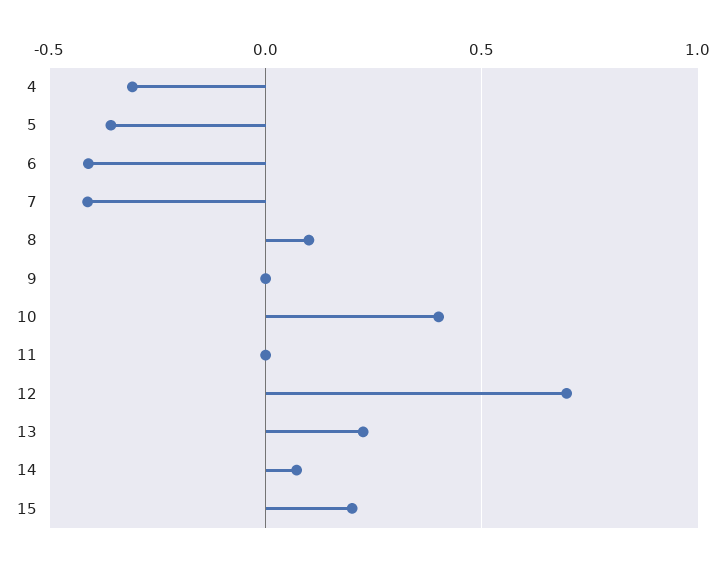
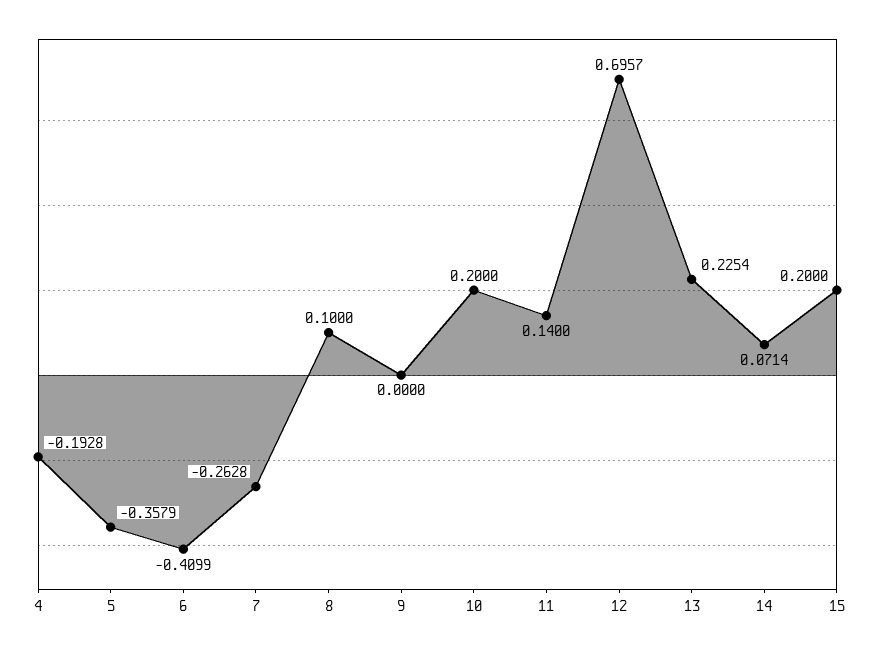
  {
-   "4": -0.3,
+   "4": -0.1928,
    "5": -0.3579,
    "6": -0.4099,
-   "7": -0.4,
+   "7": -0.2628,
    "8": 0.1,
    "9": 0,
-   "10": 0.4,
+   "10": 0.2,
-   "11": 0,
+   "11": 0.14,
    "12": 0.6957,
    "13": 0.2254,
    "14": 0.0714,
    "15": 0.2
  }

